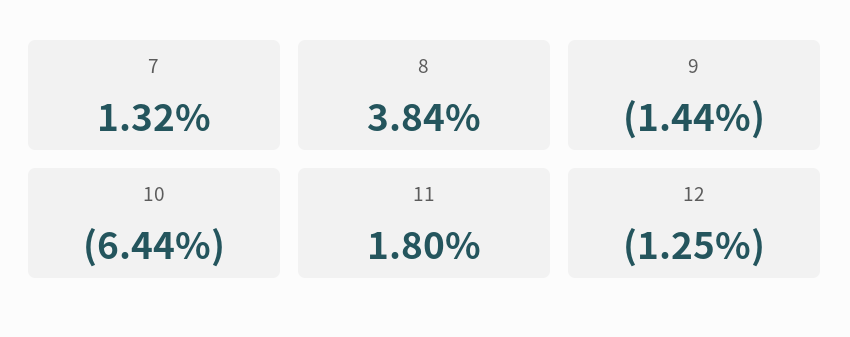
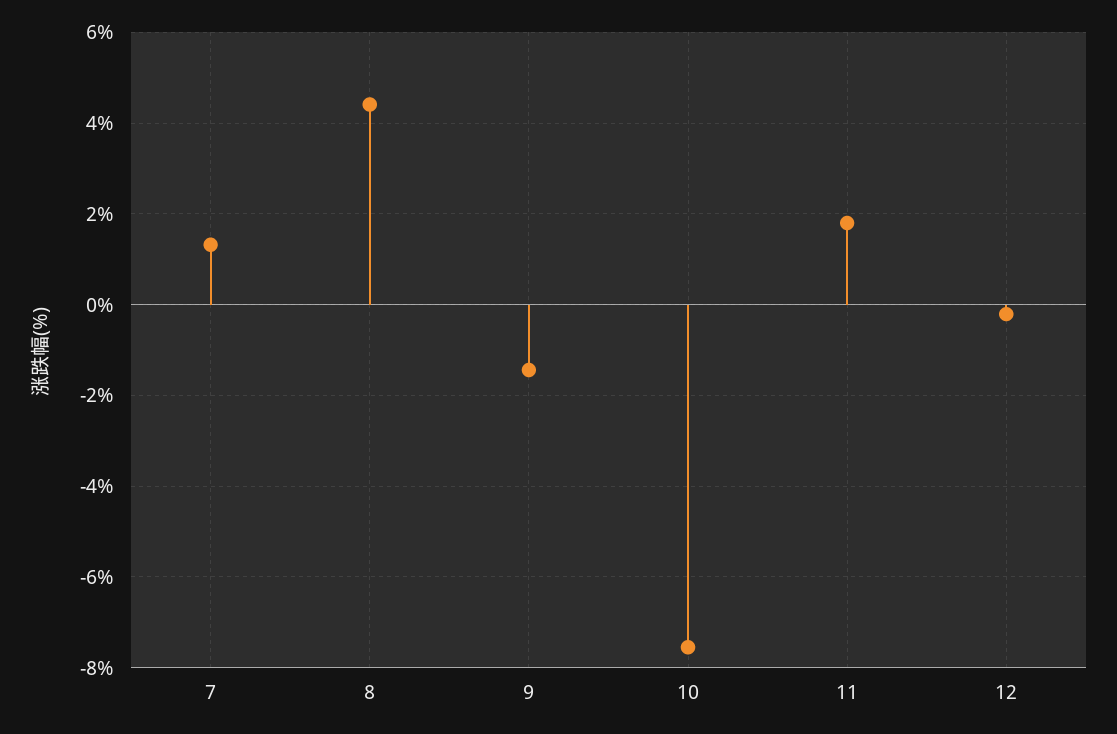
  {
    "7": 1.32,
-   "8": 3.84,
+   "8": 4.4,
    "9": -1.44,
-   "10": -6.44,
+   "10": -7.6,
    "11": 1.8,
-   "12": -1.25
+   "12": -0.2
  }

